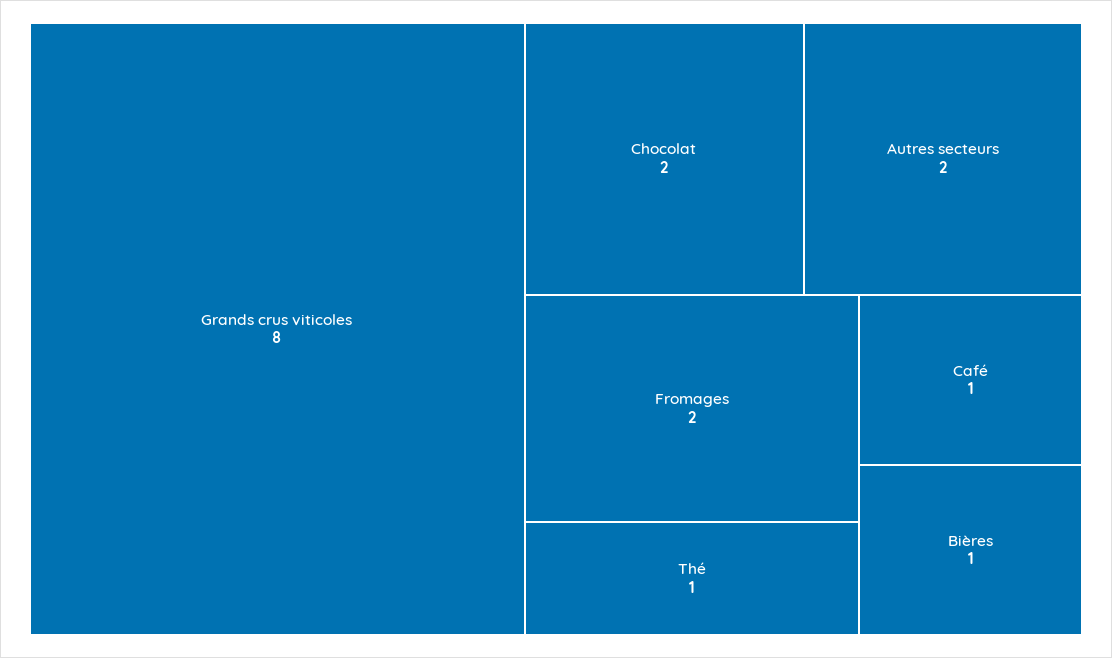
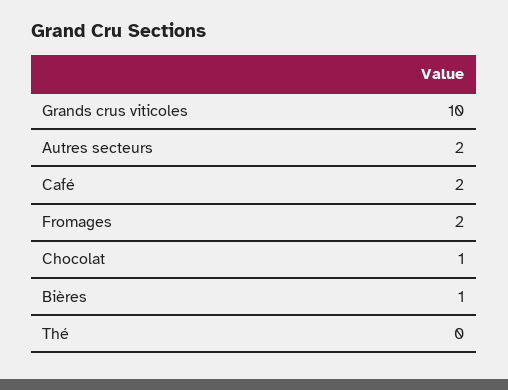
  {
-   "Grands crus viticoles": 8,
+   "Grands crus viticoles": 10,
-   "Chocolat": 2,
+   "Chocolat": 1,
    "Autres secteurs": 2,
    "Fromages": 2,
-   "Thé": 1,
+   "Thé": 0,
-   "Café": 1,
+   "Café": 2,
    "Bières": 1
  }

